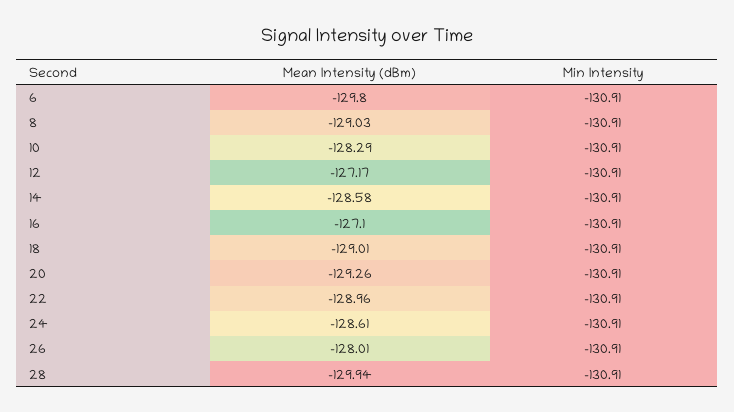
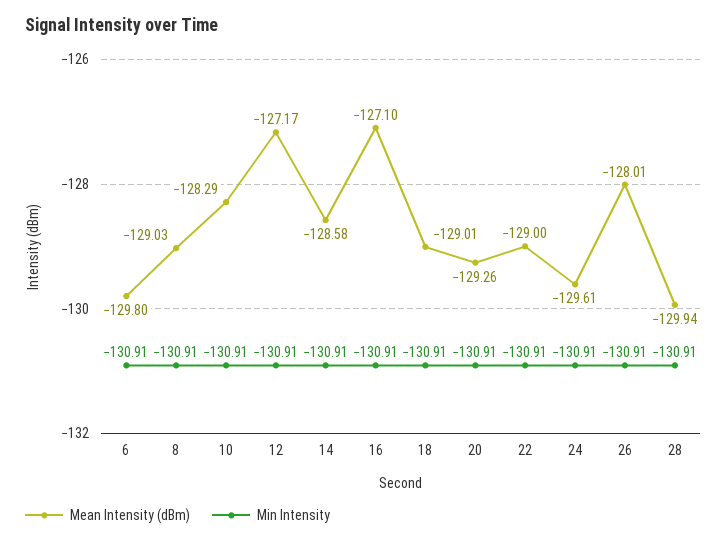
  {
    "Mean Intensity (dBm)": {
      "6": -129.8,
      "8": -129.03,
      "10": -128.29,
      "12": -127.17,
      "14": -128.58,
      "16": -127.1,
      "18": -129.01,
      "20": -129.26,
-     "22": -128.96,
+     "22": -129,
-     "24": -128.61,
+     "24": -129.61,
      "26": -128.01,
      "28": -129.94
    },
    "Min Intensity": {
      "6": -130.91,
      "8": -130.91,
      "10": -130.91,
      "12": -130.91,
      "14": -130.91,
      "16": -130.91,
      "18": -130.91,
      "20": -130.91,
      "22": -130.91,
      "24": -130.91,
      "26": -130.91,
      "28": -130.91
    }
  }

